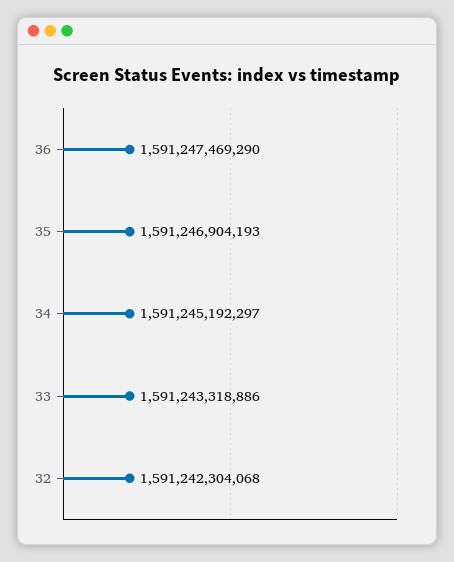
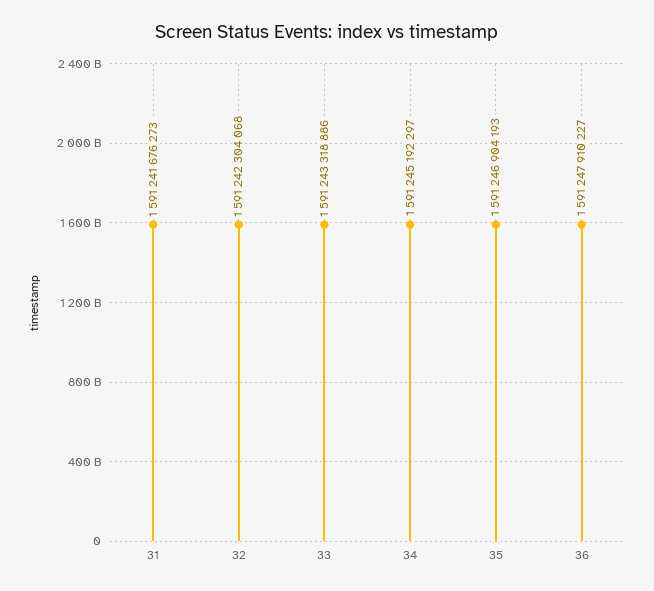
  {
-   "36": 1591247469290,
+   "36": 1591247910227,
    "35": 1591246904193,
    "34": 1591245192297,
    "33": 1591243318886,
-   "32": 1591242304068
+   "32": 1591242304068,
+   "31": 1591241676273
  }

